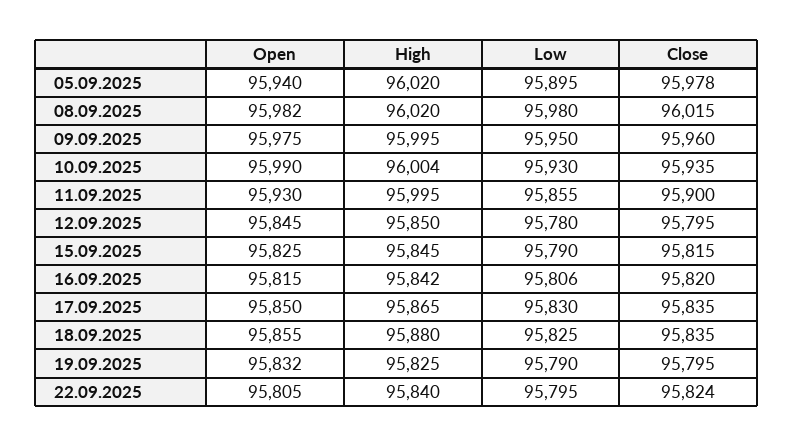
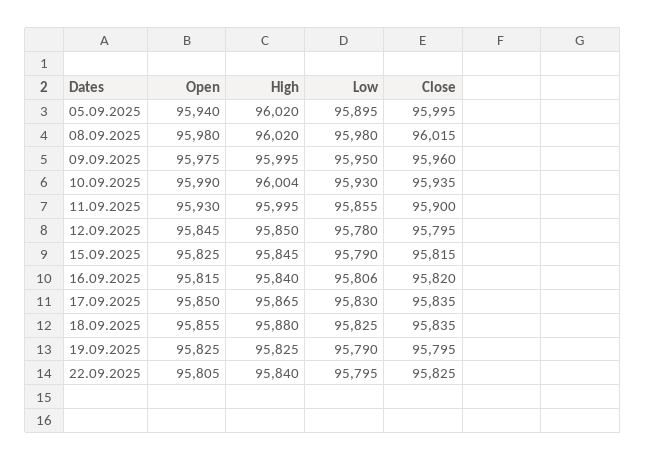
  {
    "Open": {
      "05.09.2025": 95940,
-     "08.09.2025": 95982,
+     "08.09.2025": 95980,
      "09.09.2025": 95975,
      "10.09.2025": 95990,
      "11.09.2025": 95930,
      "12.09.2025": 95845,
      "15.09.2025": 95825,
      "16.09.2025": 95815,
      "17.09.2025": 95850,
      "18.09.2025": 95855,
-     "19.09.2025": 95832,
+     "19.09.2025": 95825,
      "22.09.2025": 95805
    },
    "High": {
      "05.09.2025": 96020,
      "08.09.2025": 96020,
      "09.09.2025": 95995,
      "10.09.2025": 96004,
      "11.09.2025": 95995,
      "12.09.2025": 95850,
      "15.09.2025": 95845,
-     "16.09.2025": 95842,
+     "16.09.2025": 95840,
      "17.09.2025": 95865,
      "18.09.2025": 95880,
      "19.09.2025": 95825,
      "22.09.2025": 95840
    },
    "Low": {
      "05.09.2025": 95895,
      "08.09.2025": 95980,
      "09.09.2025": 95950,
      "10.09.2025": 95930,
      "11.09.2025": 95855,
      "12.09.2025": 95780,
      "15.09.2025": 95790,
      "16.09.2025": 95806,
      "17.09.2025": 95830,
      "18.09.2025": 95825,
      "19.09.2025": 95790,
      "22.09.2025": 95795
    },
    "Close": {
-     "05.09.2025": 95978,
+     "05.09.2025": 95995,
      "08.09.2025": 96015,
      "09.09.2025": 95960,
      "10.09.2025": 95935,
      "11.09.2025": 95900,
      "12.09.2025": 95795,
      "15.09.2025": 95815,
      "16.09.2025": 95820,
      "17.09.2025": 95835,
      "18.09.2025": 95835,
      "19.09.2025": 95795,
-     "22.09.2025": 95824
+     "22.09.2025": 95825
    }
  }

